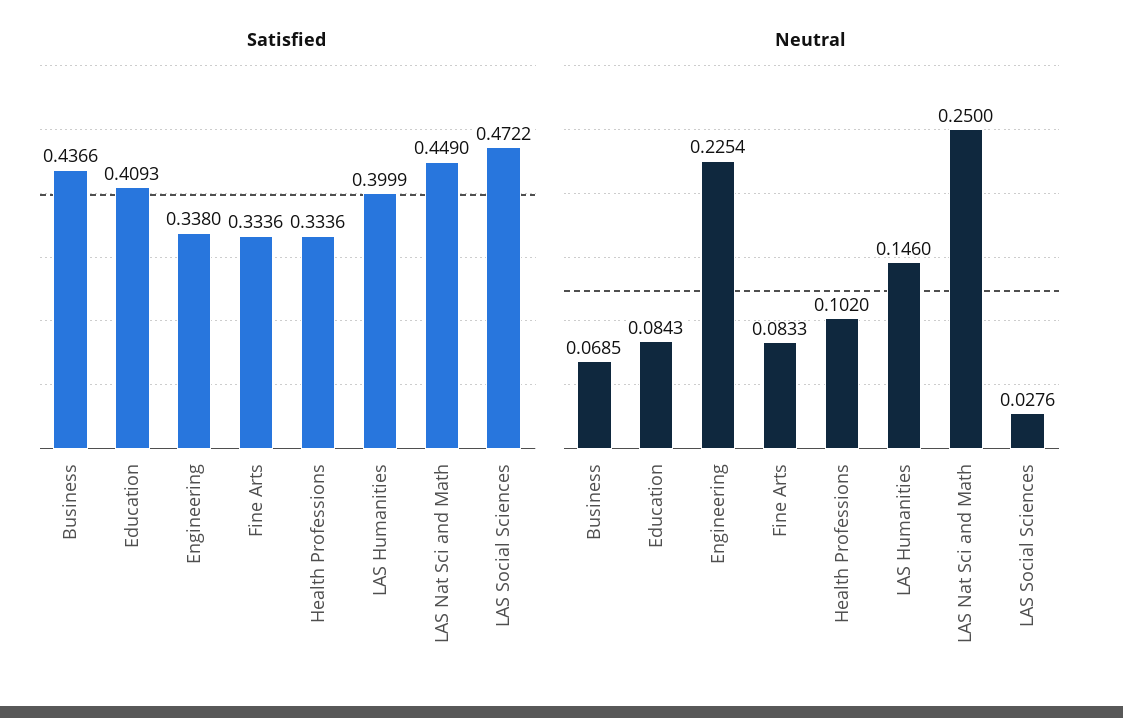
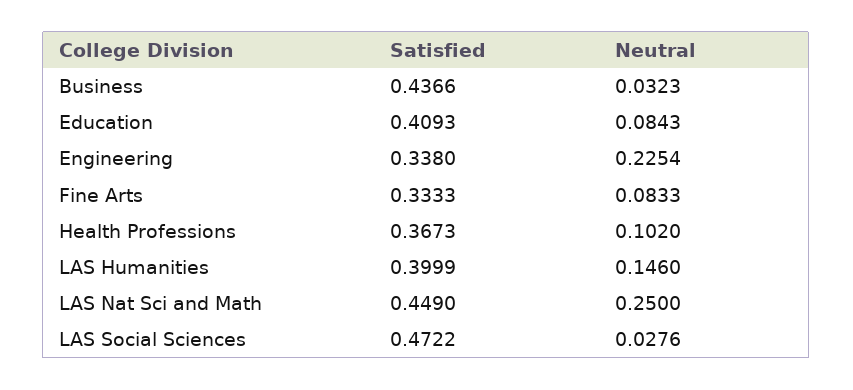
  {
    "Satisfied": {
      "Business": 0.4366,
      "Education": 0.4093,
      "Engineering": 0.338,
-     "Fine Arts": 0.3336,
+     "Fine Arts": 0.3333,
-     "Health Professions": 0.3336,
+     "Health Professions": 0.3673,
      "LAS Humanities": 0.3999,
      "LAS Nat Sci and Math": 0.449,
      "LAS Social Sciences": 0.4722
    },
    "Neutral": {
-     "Business": 0.0685,
+     "Business": 0.0323,
      "Education": 0.0843,
      "Engineering": 0.2254,
      "Fine Arts": 0.0833,
      "Health Professions": 0.102,
      "LAS Humanities": 0.146,
      "LAS Nat Sci and Math": 0.25,
      "LAS Social Sciences": 0.0276
    }
  }

